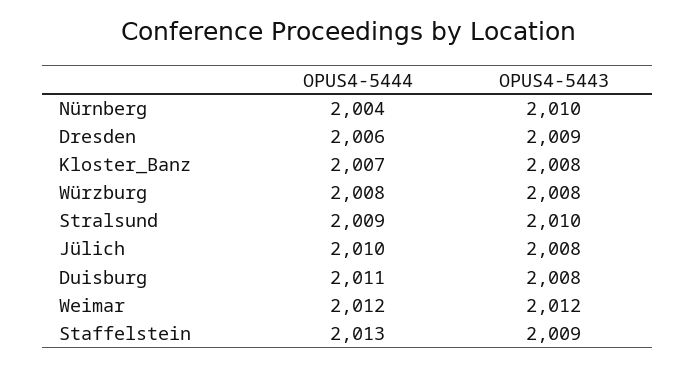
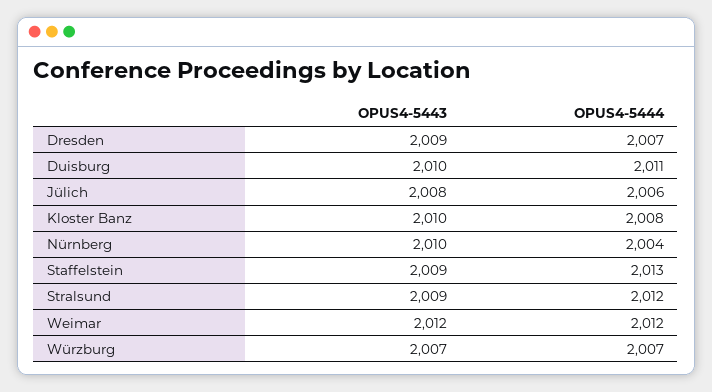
  {
    "OPUS4-5444": {
      "Nürnberg": 2004,
-     "Dresden": 2006,
+     "Dresden": 2007,
-     "Kloster_Banz": 2007,
+     "Kloster_Banz": 2008,
-     "Würzburg": 2008,
+     "Würzburg": 2007,
-     "Stralsund": 2009,
+     "Stralsund": 2012,
-     "Jülich": 2010,
+     "Jülich": 2006,
      "Duisburg": 2011,
      "Weimar": 2012,
      "Staffelstein": 2013
    },
    "OPUS4-5443": {
      "Nürnberg": 2010,
      "Dresden": 2009,
-     "Kloster_Banz": 2008,
+     "Kloster_Banz": 2010,
-     "Würzburg": 2008,
+     "Würzburg": 2007,
-     "Stralsund": 2010,
+     "Stralsund": 2009,
      "Jülich": 2008,
-     "Duisburg": 2008,
+     "Duisburg": 2010,
      "Weimar": 2012,
      "Staffelstein": 2009
    }
  }

